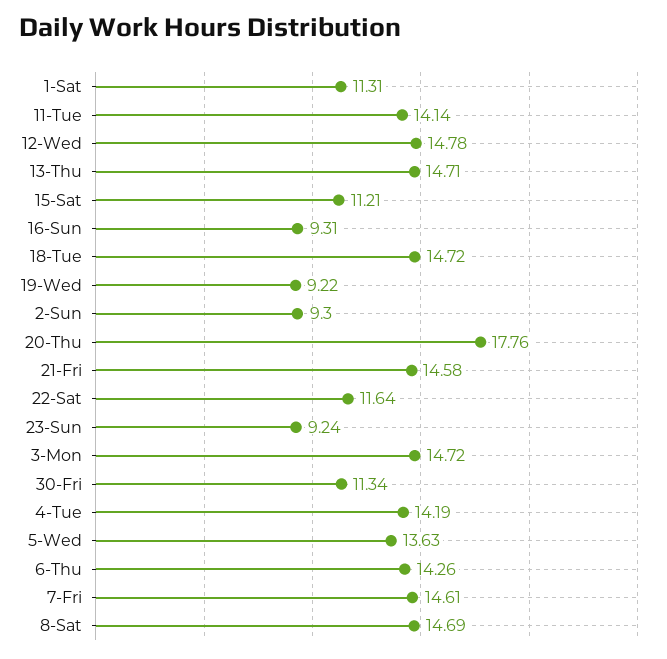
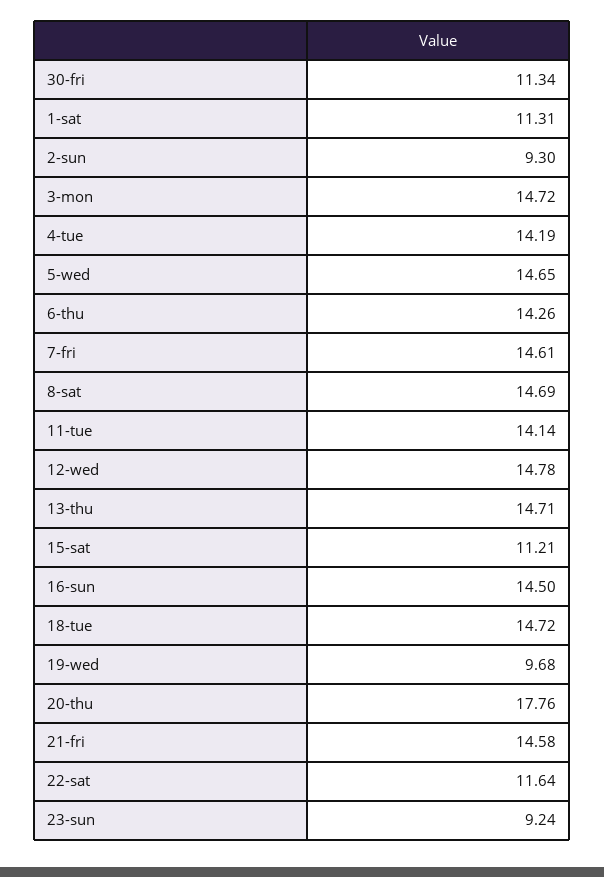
  {
    "1-Sat": 11.31,
    "11-Tue": 14.14,
    "12-Wed": 14.78,
    "13-Thu": 14.71,
    "15-Sat": 11.21,
-   "16-Sun": 9.31,
+   "16-Sun": 14.5,
    "18-Tue": 14.72,
-   "19-Wed": 9.22,
+   "19-Wed": 9.68,
    "2-Sun": 9.3,
    "20-Thu": 17.76,
    "21-Fri": 14.58,
    "22-Sat": 11.64,
    "23-Sun": 9.24,
    "3-Mon": 14.72,
    "30-Fri": 11.34,
    "4-Tue": 14.19,
-   "5-Wed": 13.63,
+   "5-Wed": 14.65,
    "6-Thu": 14.26,
    "7-Fri": 14.61,
    "8-Sat": 14.69
  }

